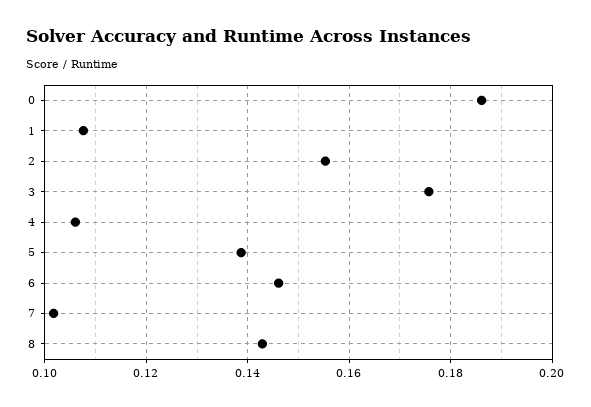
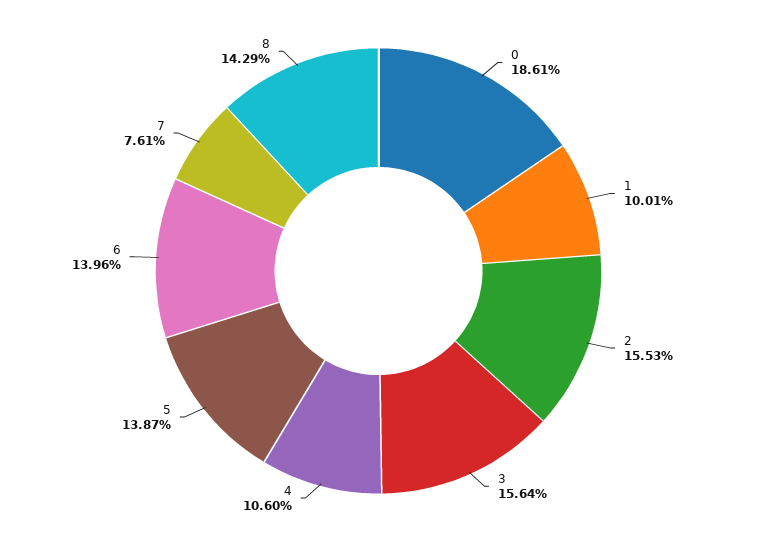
  {
    "0": 0.1861,
-   "1": 0.108,
+   "1": 0.1001,
    "2": 0.1553,
-   "3": 0.176,
+   "3": 0.1564,
    "4": 0.106,
    "5": 0.1387,
-   "6": 0.146,
+   "6": 0.1396,
-   "7": 0.102,
+   "7": 0.0761,
    "8": 0.1429
  }

